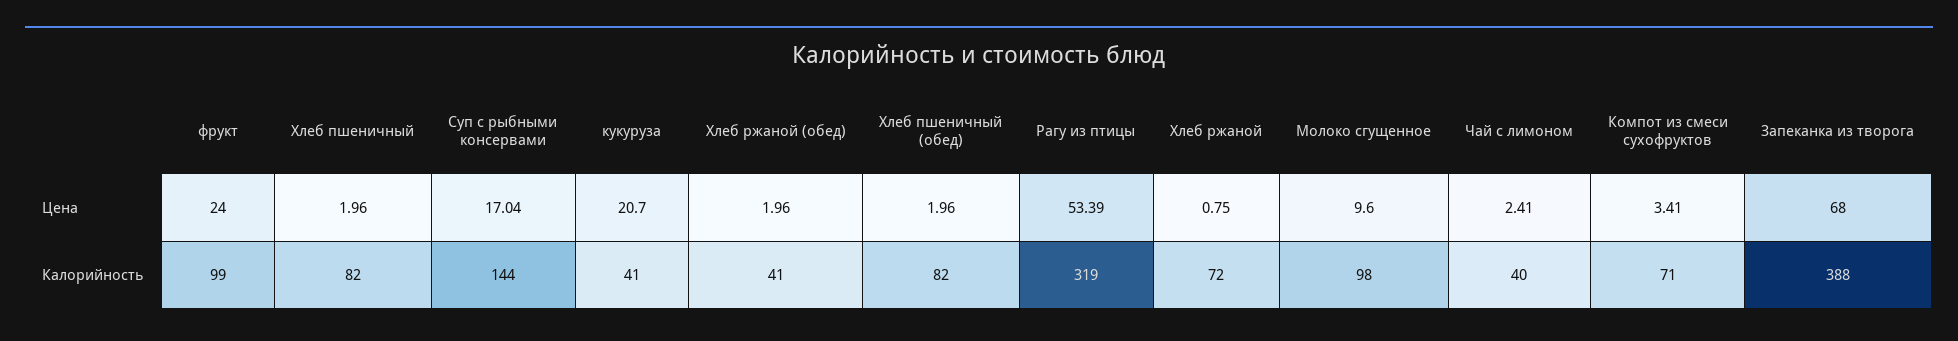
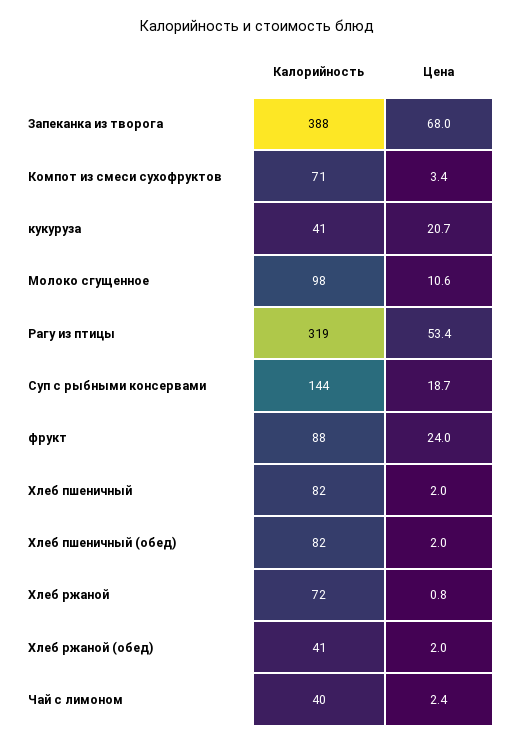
  {
    "фрукт": {
      "Цена": 24,
-     "Калорийность": 99
+     "Калорийность": 88
    },
    "Хлеб пшеничный": {
      "Цена": 1.96,
      "Калорийность": 82
    },
    "Суп с рыбными консервами": {
-     "Цена": 17.04,
+     "Цена": 18.7,
      "Калорийность": 144
    },
    "кукуруза": {
      "Цена": 20.7,
      "Калорийность": 41
    },
    "Хлеб ржаной (обед)": {
      "Цена": 1.96,
      "Калорийность": 41
    },
    "Хлеб пшеничный (обед)": {
      "Цена": 1.96,
      "Калорийность": 82
    },
    "Рагу из птицы": {
      "Цена": 53.39,
      "Калорийность": 319
    },
    "Хлеб ржаной": {
      "Цена": 0.75,
      "Калорийность": 72
    },
    "Молоко сгущенное": {
-     "Цена": 9.6,
+     "Цена": 10.6,
      "Калорийность": 98
    },
    "Чай с лимоном": {
      "Цена": 2.41,
      "Калорийность": 40
    },
    "Компот из смеси сухофруктов": {
      "Цена": 3.41,
      "Калорийность": 71
    },
    "Запеканка из творога": {
      "Цена": 68,
      "Калорийность": 388
    }
  }

